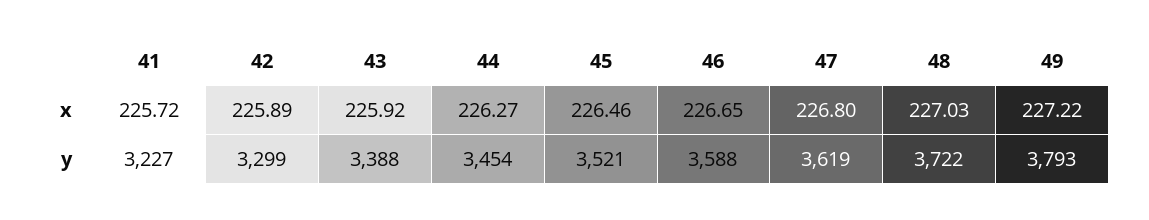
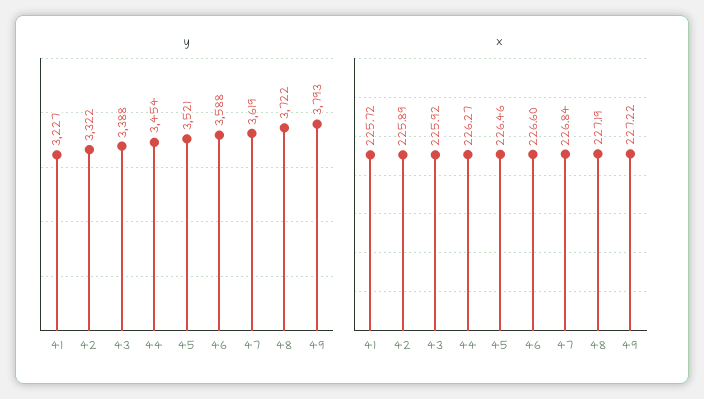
  {
    "x": {
      "41": 225.72,
      "42": 225.89,
      "43": 225.92,
      "44": 226.27,
      "45": 226.46,
-     "46": 226.65,
+     "46": 226.6,
-     "47": 226.8,
+     "47": 226.84,
-     "48": 227.03,
+     "48": 227.19,
      "49": 227.22
    },
    "y": {
      "41": 3227,
-     "42": 3299,
+     "42": 3322,
      "43": 3388,
      "44": 3454,
      "45": 3521,
      "46": 3588,
      "47": 3619,
      "48": 3722,
      "49": 3793
    }
  }

